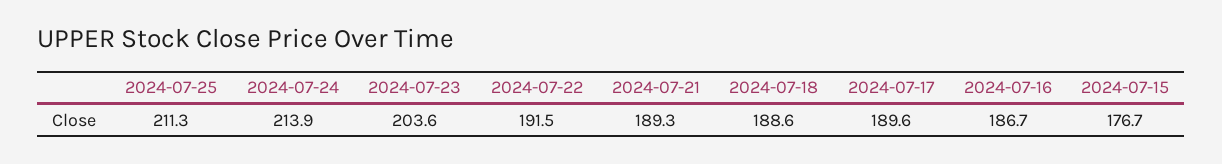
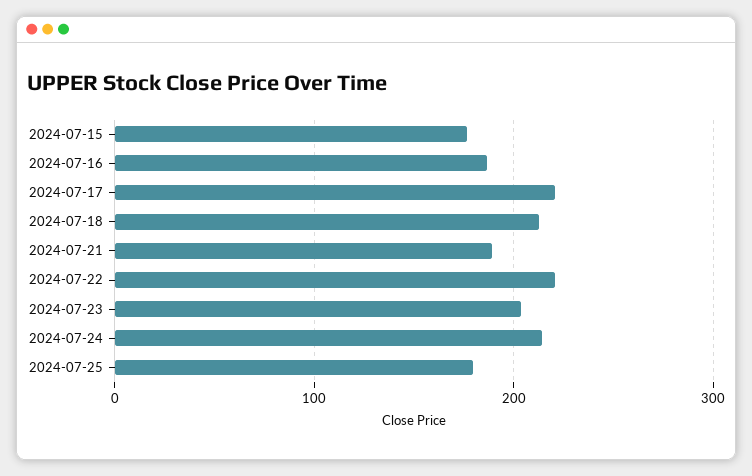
  {
-   "2024-07-25": 211.3,
+   "2024-07-25": 180,
    "2024-07-24": 213.9,
    "2024-07-23": 203.6,
-   "2024-07-22": 191.5,
+   "2024-07-22": 220,
    "2024-07-21": 189.3,
-   "2024-07-18": 188.6,
+   "2024-07-18": 210,
-   "2024-07-17": 189.6,
+   "2024-07-17": 220,
    "2024-07-16": 186.7,
    "2024-07-15": 176.7
  }

